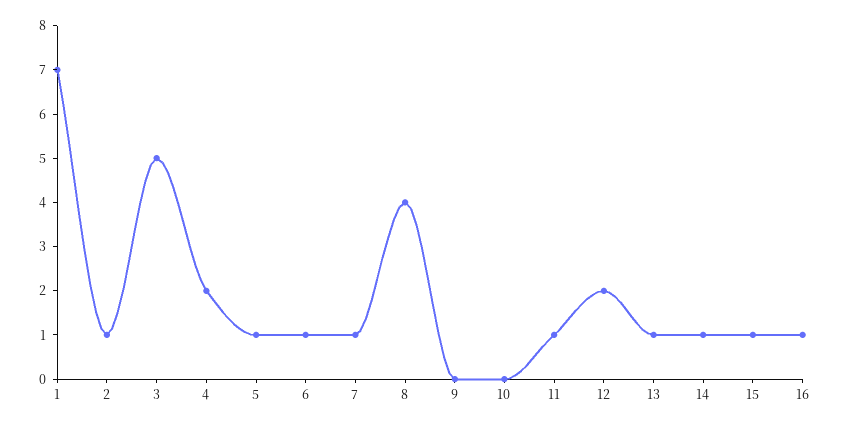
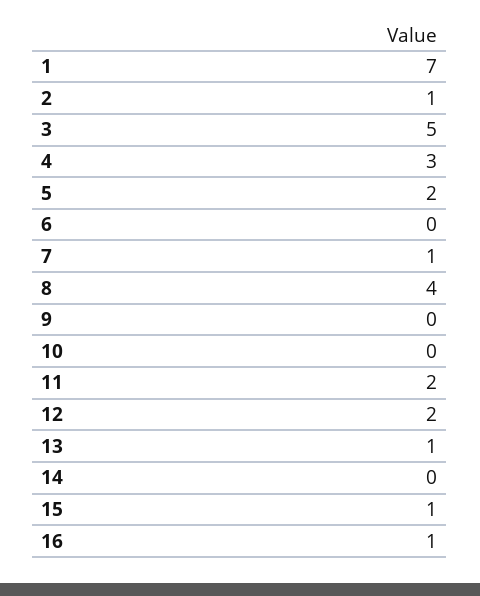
  {
    "1": 7,
    "2": 1,
    "3": 5,
-   "4": 2,
+   "4": 3,
-   "5": 1,
+   "5": 2,
-   "6": 1,
+   "6": 0,
    "7": 1,
    "8": 4,
    "9": 0,
    "10": 0,
-   "11": 1,
+   "11": 2,
    "12": 2,
    "13": 1,
-   "14": 1,
+   "14": 0,
    "15": 1,
    "16": 1
  }

